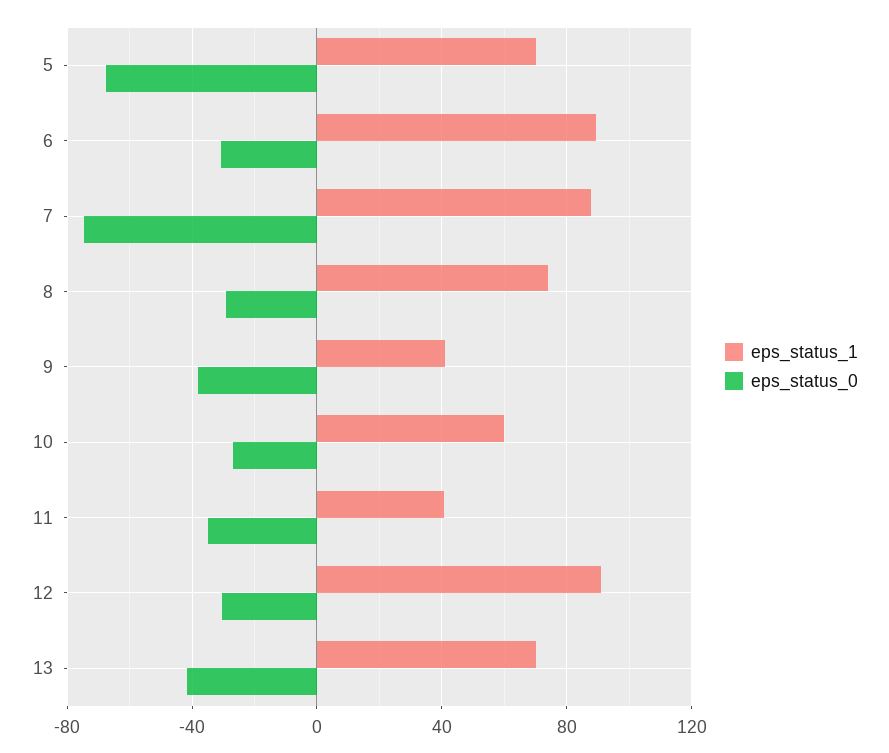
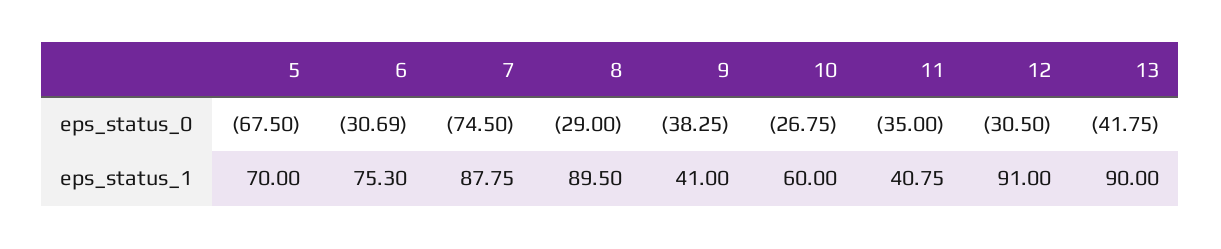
  {
    "eps_status_1": {
      "5": 70,
-     "6": 90,
+     "6": 75.3,
      "7": 87.75,
-     "8": 75,
+     "8": 89.5,
      "9": 41,
      "10": 60,
      "11": 40.75,
      "12": 91,
-     "13": 70
+     "13": 90
    },
    "eps_status_0": {
      "5": -67.5,
      "6": -30.69,
      "7": -74.5,
      "8": -29,
      "9": -38.25,
      "10": -26.75,
      "11": -35,
      "12": -30.5,
      "13": -41.75
    }
  }

